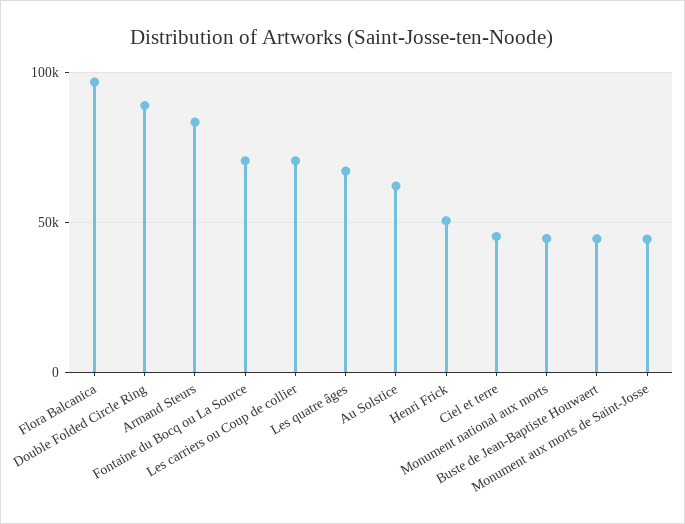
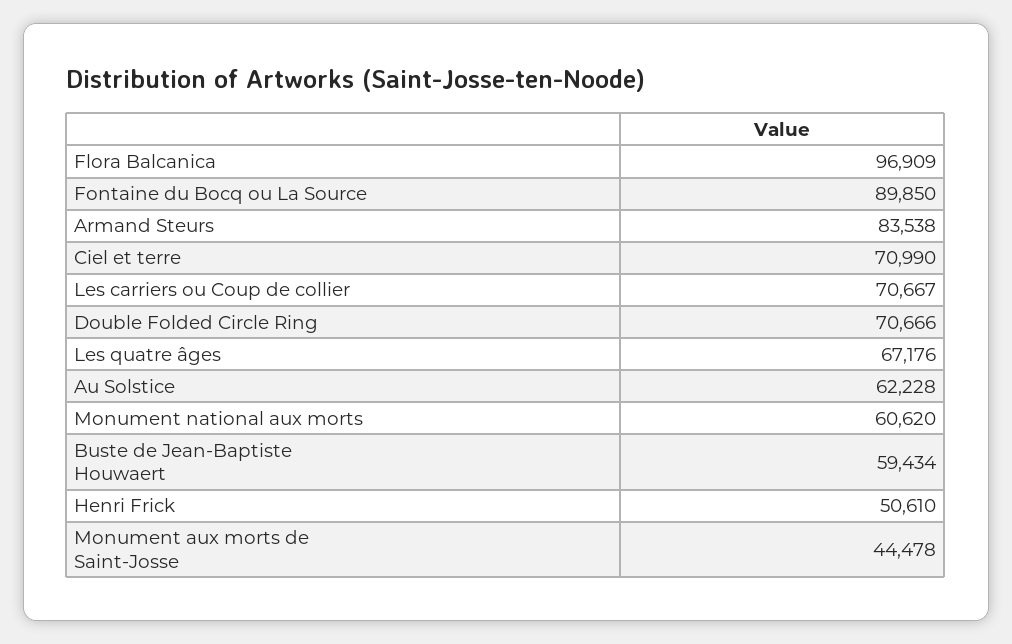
  {
    "Flora Balcanica": 96909,
-   "Double Folded Circle Ring": 90000,
+   "Double Folded Circle Ring": 70666,
    "Armand Steurs": 83538,
-   "Fontaine du Bocq ou La Source": 70000,
+   "Fontaine du Bocq ou La Source": 89850,
    "Les carriers ou Coup de collier": 70667,
    "Les quatre âges": 67176,
    "Au Solstice": 62228,
    "Henri Frick": 50610,
-   "Ciel et terre": 45000,
+   "Ciel et terre": 70990,
-   "Monument national aux morts": 45000,
+   "Monument national aux morts": 60620,
-   "Buste de Jean-Baptiste Houwaert": 45000,
+   "Buste de Jean-Baptiste Houwaert": 59434,
    "Monument aux morts de Saint-Josse": 44478
  }

